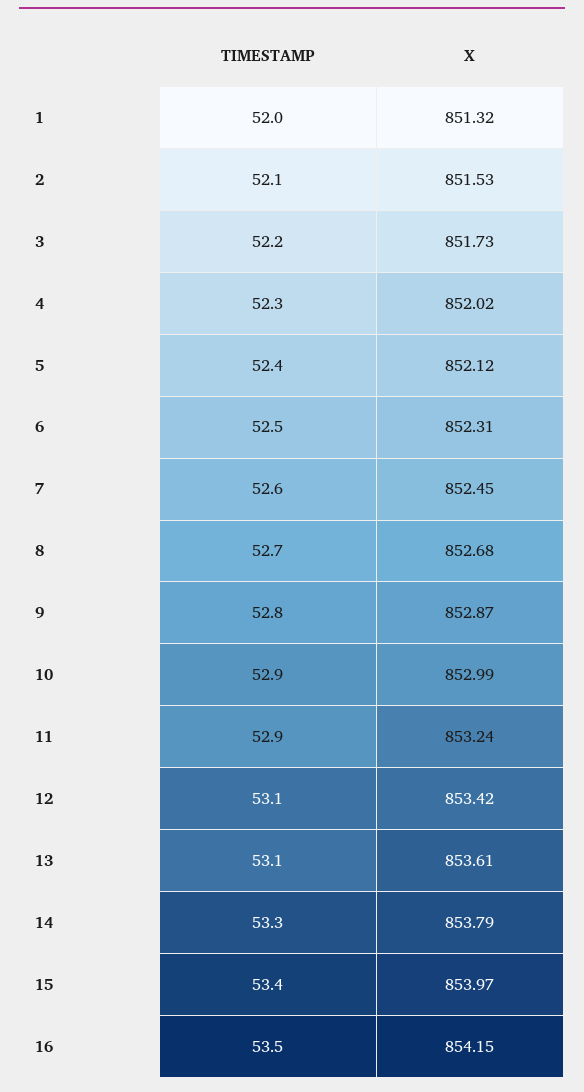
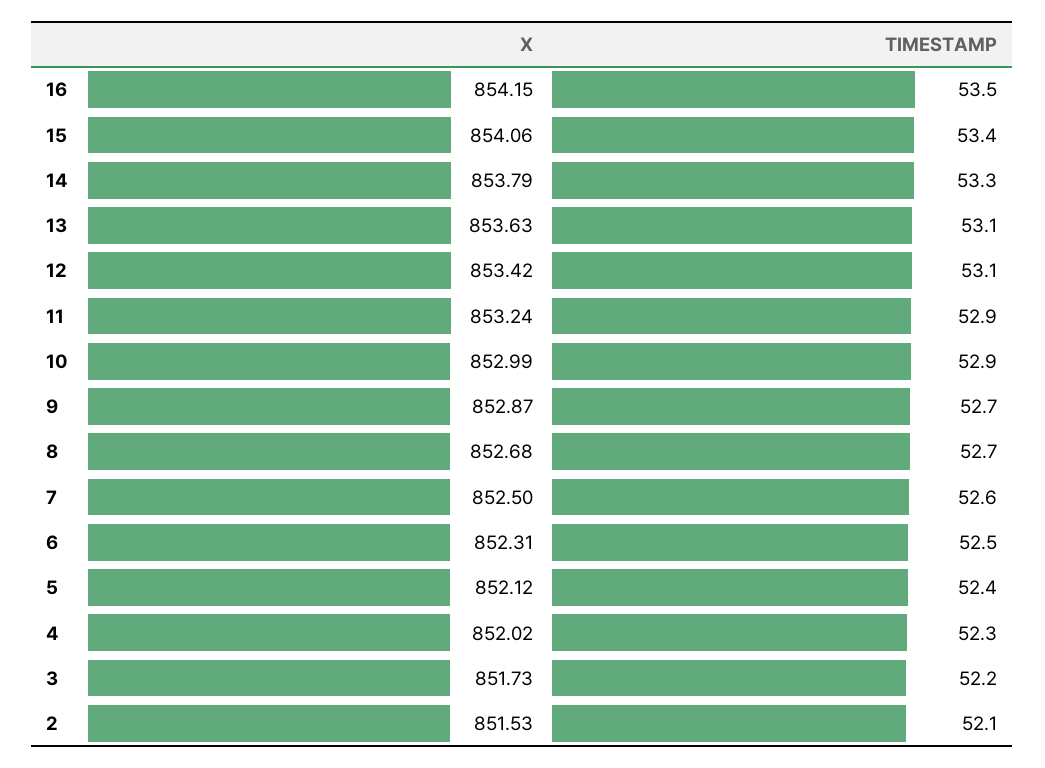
  {
    "TIMESTAMP": {
-     "1": 52,
      "2": 52.1,
      "3": 52.2,
      "4": 52.3,
      "5": 52.4,
      "6": 52.5,
      "7": 52.6,
      "8": 52.7,
-     "9": 52.8,
+     "9": 52.7,
      "10": 52.9,
      "11": 52.9,
      "12": 53.1,
      "13": 53.1,
      "14": 53.3,
      "15": 53.4,
      "16": 53.5
    },
    "X": {
-     "1": 851.32,
      "2": 851.53,
      "3": 851.73,
      "4": 852.02,
      "5": 852.12,
      "6": 852.31,
-     "7": 852.45,
+     "7": 852.5,
      "8": 852.68,
      "9": 852.87,
      "10": 852.99,
      "11": 853.24,
      "12": 853.42,
-     "13": 853.61,
+     "13": 853.63,
      "14": 853.79,
-     "15": 853.97,
+     "15": 854.06,
      "16": 854.15
    }
  }

